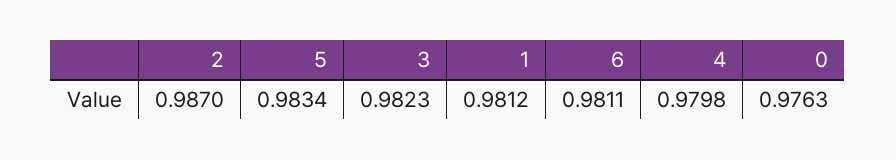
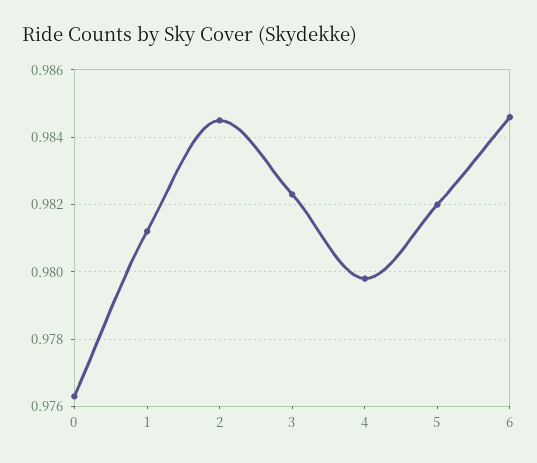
  {
-   "2": 0.987,
+   "2": 0.9845,
-   "5": 0.9834,
+   "5": 0.982,
    "3": 0.9823,
    "1": 0.9812,
-   "6": 0.9811,
+   "6": 0.9845,
    "4": 0.9798,
    "0": 0.9763
  }

